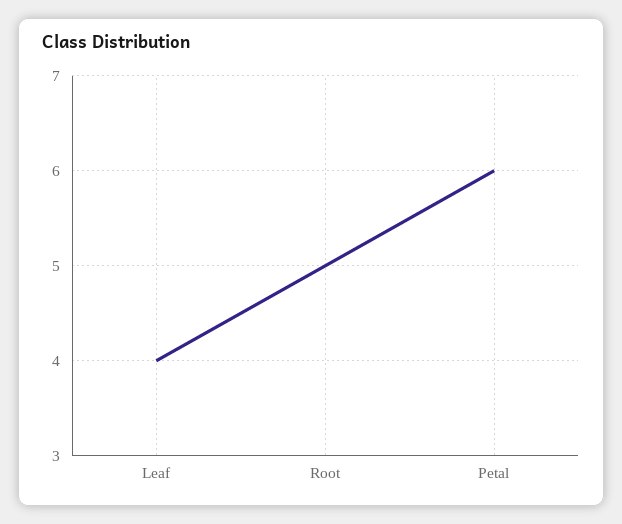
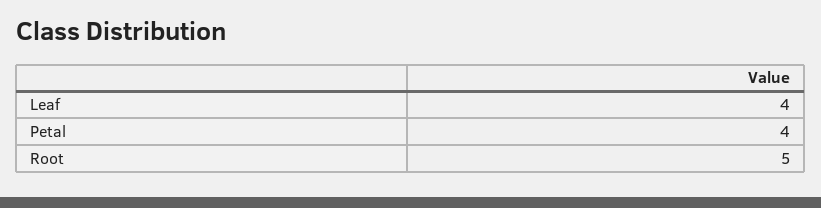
  {
    "Leaf": 4,
    "Root": 5,
-   "Petal": 6
+   "Petal": 4
  }

